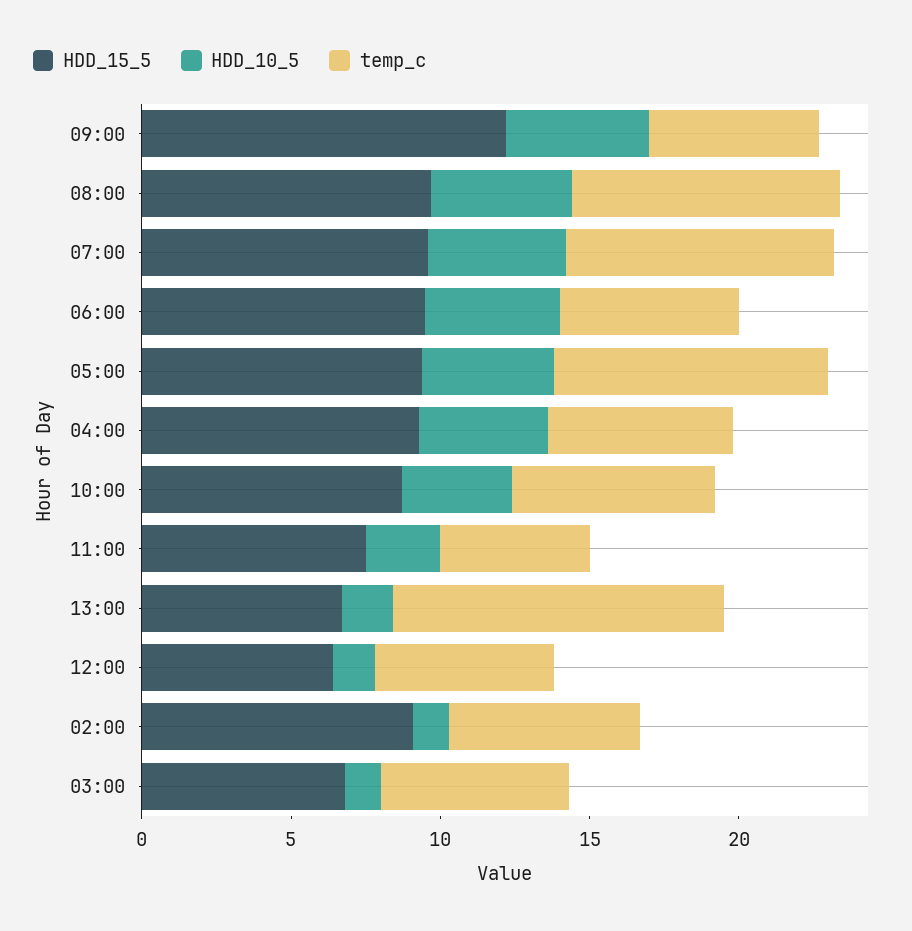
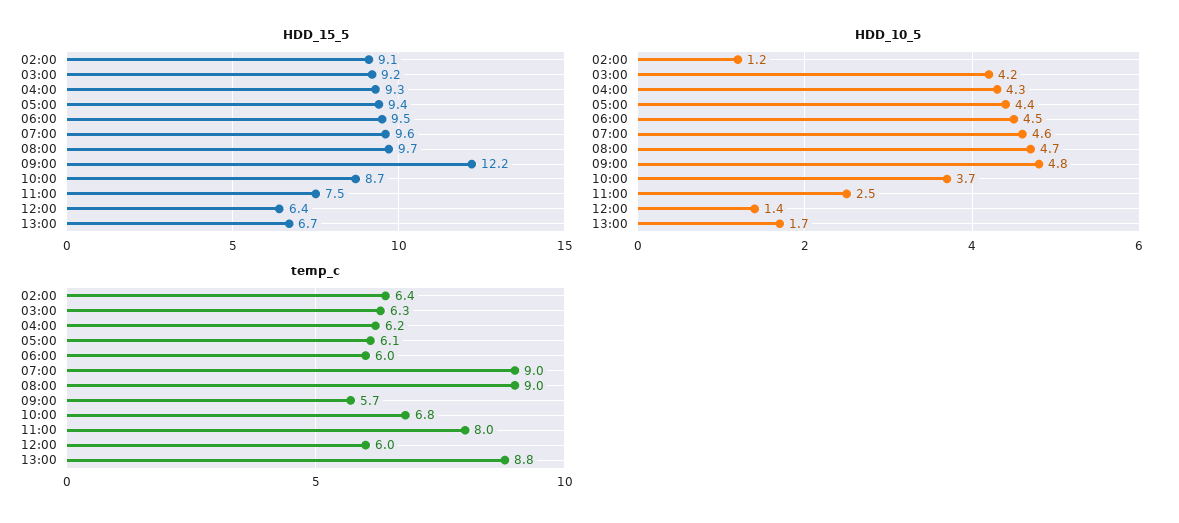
  {
    "HDD_15_5": {
      "09:00": 12.2,
      "08:00": 9.7,
      "07:00": 9.6,
      "06:00": 9.5,
      "05:00": 9.4,
      "04:00": 9.3,
      "10:00": 8.7,
      "11:00": 7.5,
      "13:00": 6.7,
      "12:00": 6.4,
      "02:00": 9.1,
-     "03:00": 7
+     "03:00": 9.2
    },
    "HDD_10_5": {
      "09:00": 4.8,
      "08:00": 4.7,
      "07:00": 4.6,
      "06:00": 4.5,
      "05:00": 4.4,
      "04:00": 4.3,
      "10:00": 3.7,
      "11:00": 2.5,
      "13:00": 1.7,
      "12:00": 1.4,
      "02:00": 1.2,
-     "03:00": 1
+     "03:00": 4.2
    },
    "temp_c": {
      "09:00": 5.7,
      "08:00": 9,
      "07:00": 9,
      "06:00": 6,
-     "05:00": 9,
+     "05:00": 6.1,
      "04:00": 6.2,
      "10:00": 6.8,
-     "11:00": 5,
+     "11:00": 8,
-     "13:00": 11,
+     "13:00": 8.8,
      "12:00": 6,
      "02:00": 6.4,
      "03:00": 6.3
    }
  }

